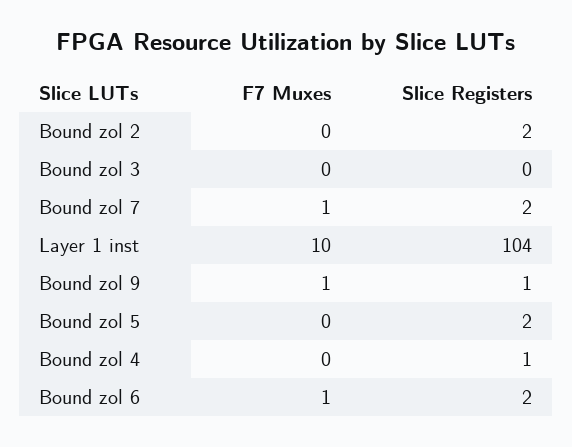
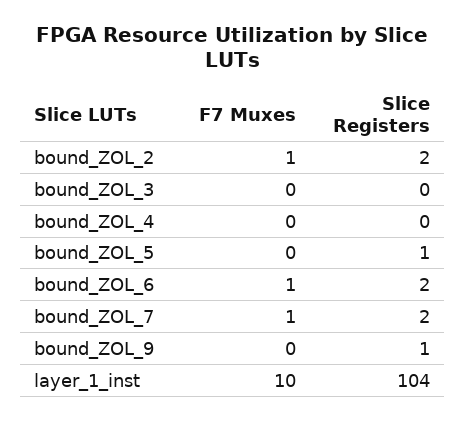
  {
    "F7 Muxes": {
-     "Bound zol 2": 0,
+     "Bound zol 2": 1,
      "Bound zol 3": 0,
      "Bound zol 7": 1,
      "Layer 1 inst": 10,
-     "Bound zol 9": 1,
+     "Bound zol 9": 0,
      "Bound zol 5": 0,
      "Bound zol 4": 0,
      "Bound zol 6": 1
    },
    "Slice Registers": {
      "Bound zol 2": 2,
      "Bound zol 3": 0,
      "Bound zol 7": 2,
      "Layer 1 inst": 104,
      "Bound zol 9": 1,
-     "Bound zol 5": 2,
+     "Bound zol 5": 1,
-     "Bound zol 4": 1,
+     "Bound zol 4": 0,
      "Bound zol 6": 2
    }
  }

